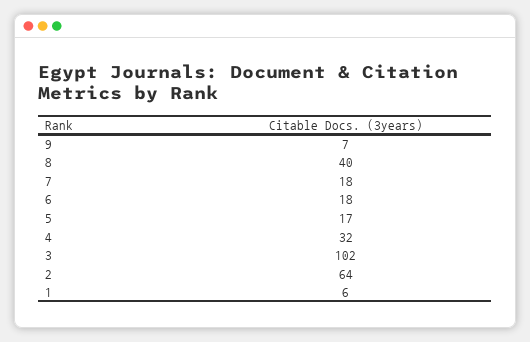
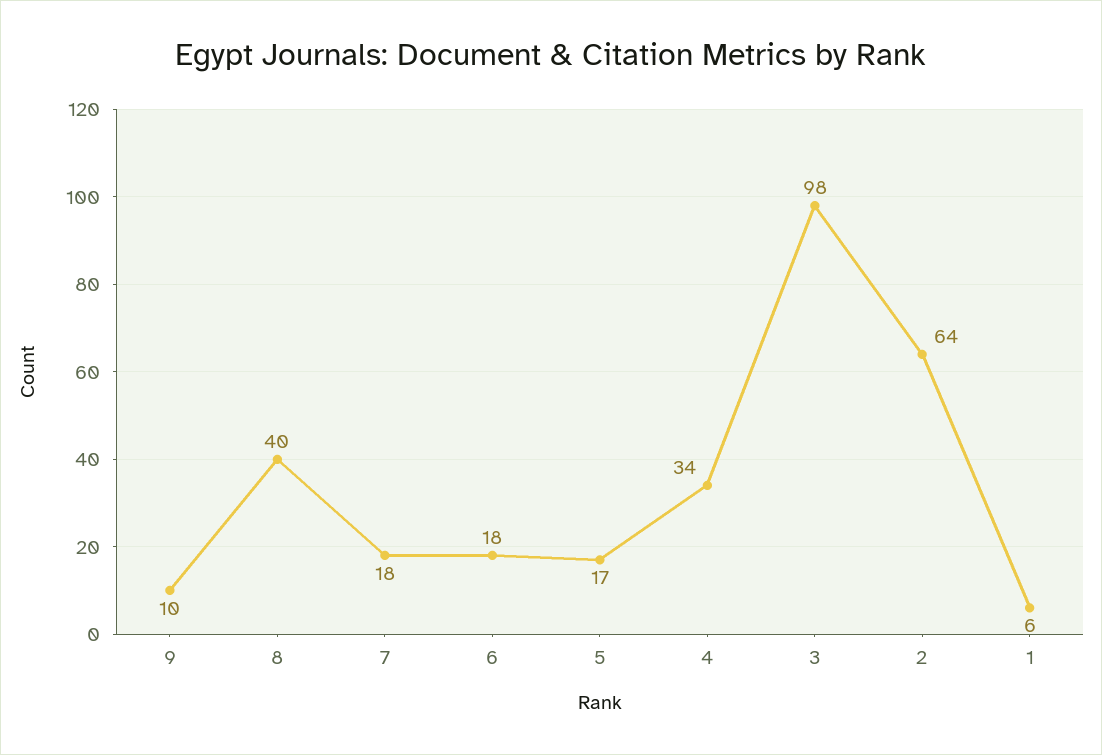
  {
-   "9": 7,
+   "9": 10,
    "8": 40,
    "7": 18,
    "6": 18,
    "5": 17,
-   "4": 32,
+   "4": 34,
-   "3": 102,
+   "3": 98,
    "2": 64,
    "1": 6
  }

